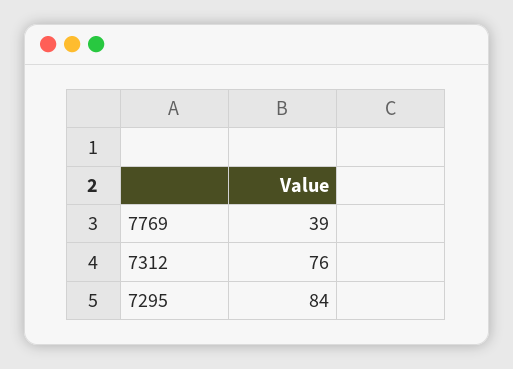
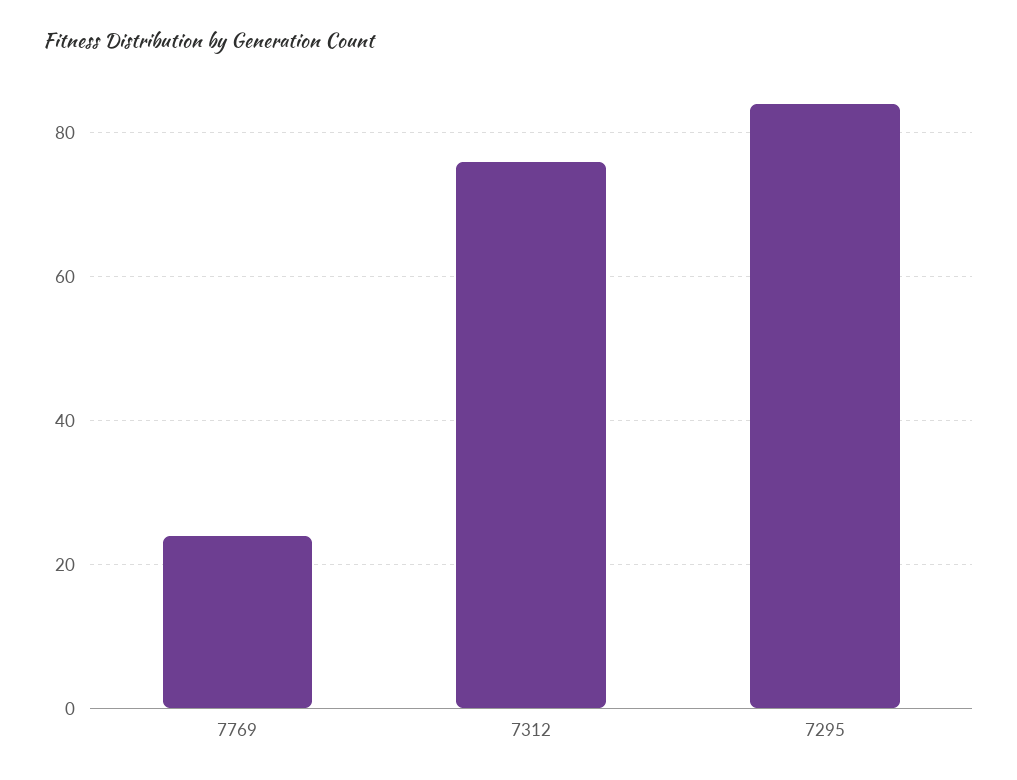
  {
-   "7769": 39,
+   "7769": 25,
    "7312": 76,
    "7295": 84
  }

